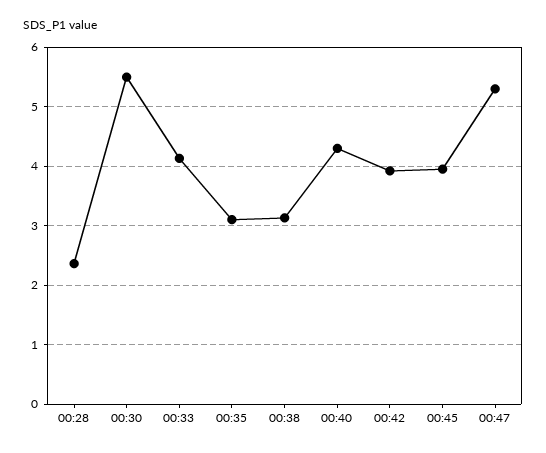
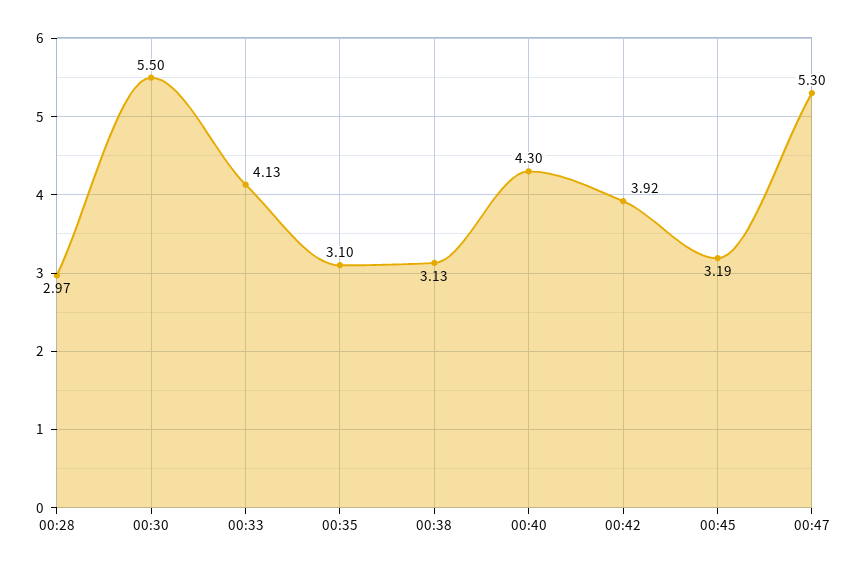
  {
-   "00:28": 2.4,
+   "00:28": 2.97,
    "00:30": 5.5,
    "00:33": 4.13,
    "00:35": 3.1,
    "00:38": 3.13,
    "00:40": 4.3,
    "00:42": 3.92,
-   "00:45": 4,
+   "00:45": 3.19,
    "00:47": 5.3
  }

